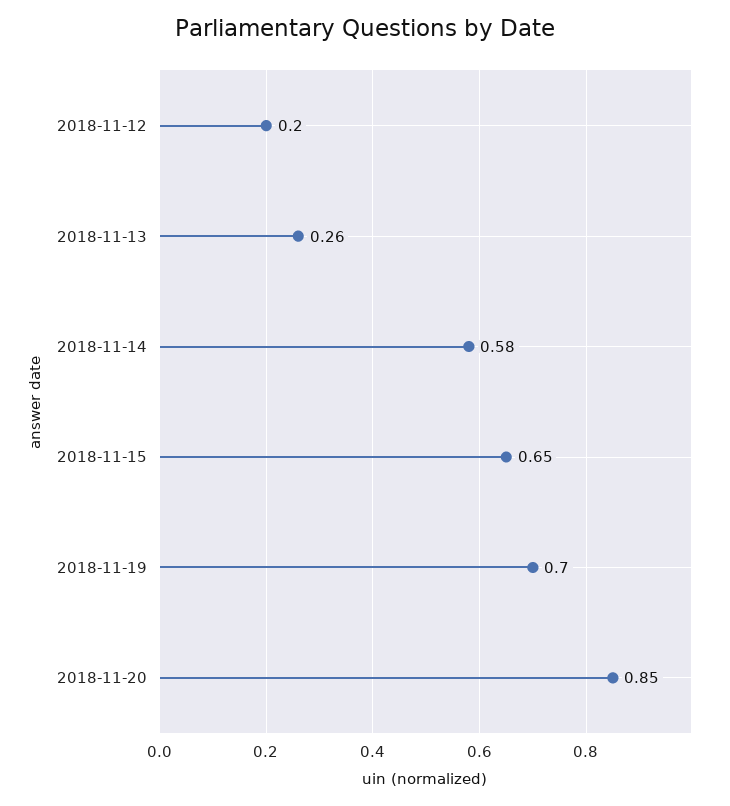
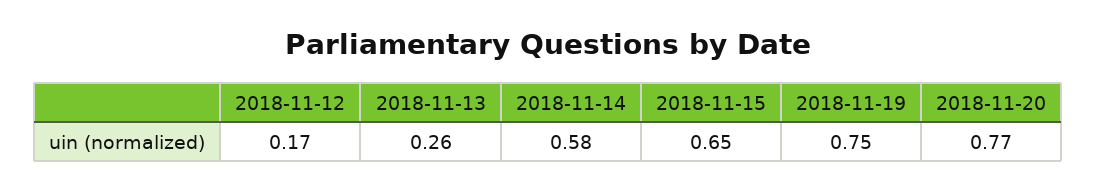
  {
-   "2018-11-12": 0.2,
+   "2018-11-12": 0.17,
    "2018-11-13": 0.26,
    "2018-11-14": 0.58,
    "2018-11-15": 0.65,
-   "2018-11-19": 0.7,
+   "2018-11-19": 0.75,
-   "2018-11-20": 0.85
+   "2018-11-20": 0.77
  }

